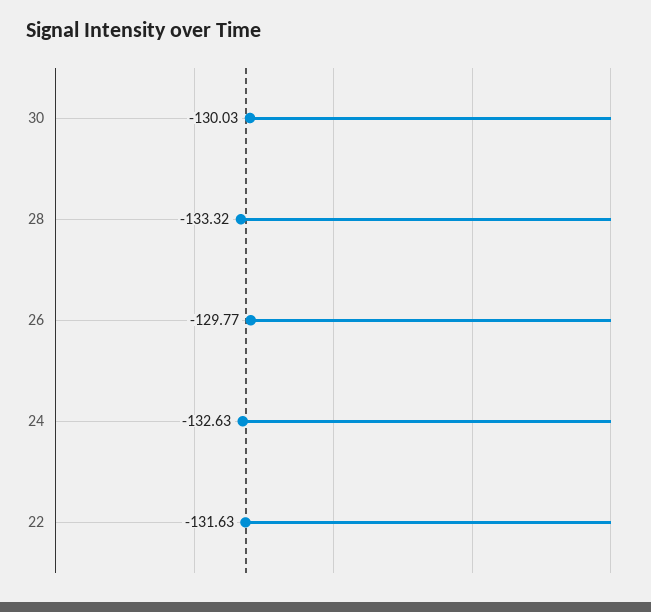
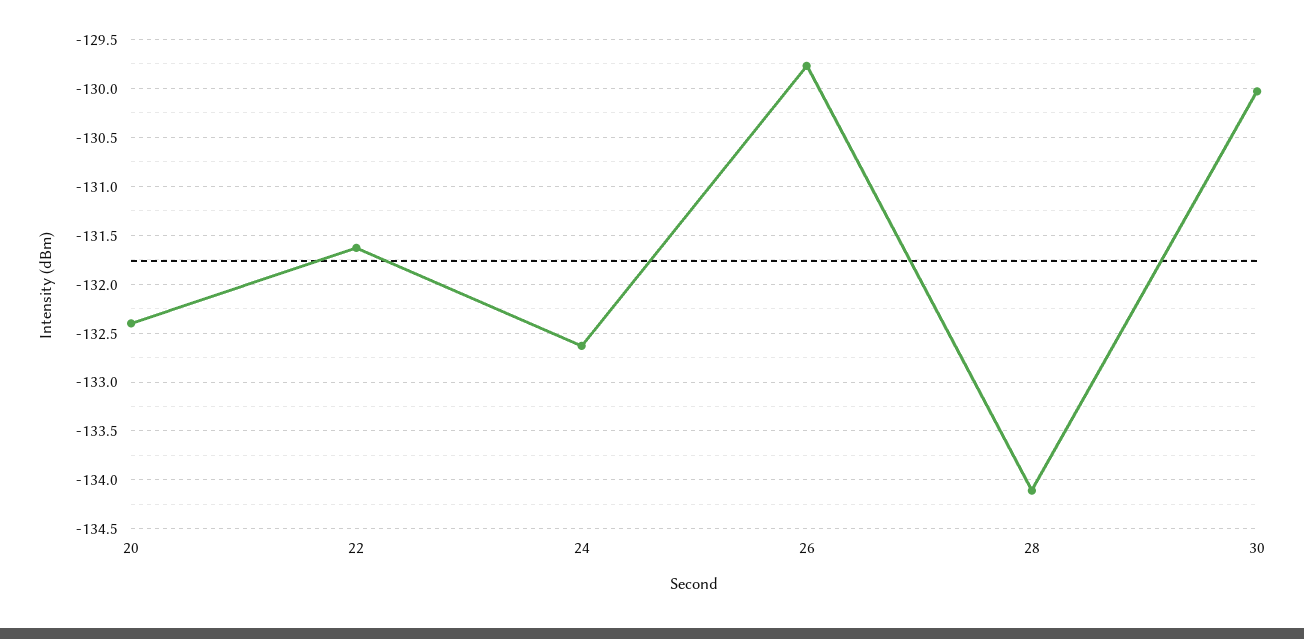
  {
    "30": -130.03,
-   "28": -133.32,
+   "28": -134.1,
    "26": -129.77,
    "24": -132.63,
-   "22": -131.63
+   "22": -131.63,
+   "20": -132.4
  }

